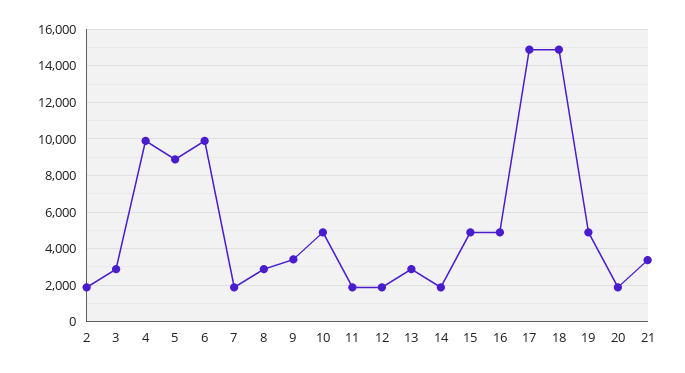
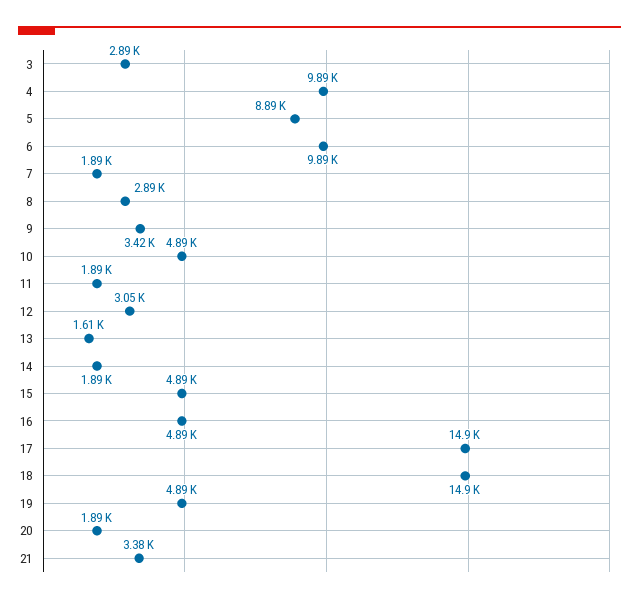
  {
-   "2": 2000,
    "3": 2890,
    "4": 9890,
    "5": 8890,
    "6": 9890,
    "7": 1890,
    "8": 2890,
    "9": 3420,
    "10": 4890,
    "11": 1890,
-   "12": 2000,
+   "12": 3050,
-   "13": 3000,
+   "13": 1610,
    "14": 1890,
    "15": 4890,
    "16": 4890,
    "17": 14900,
    "18": 14900,
    "19": 4890,
    "20": 1890,
    "21": 3380
  }

